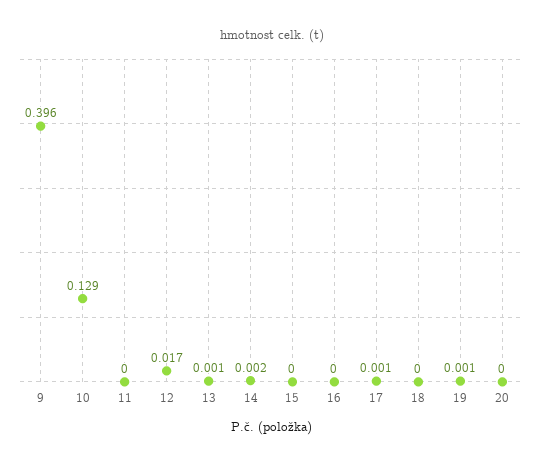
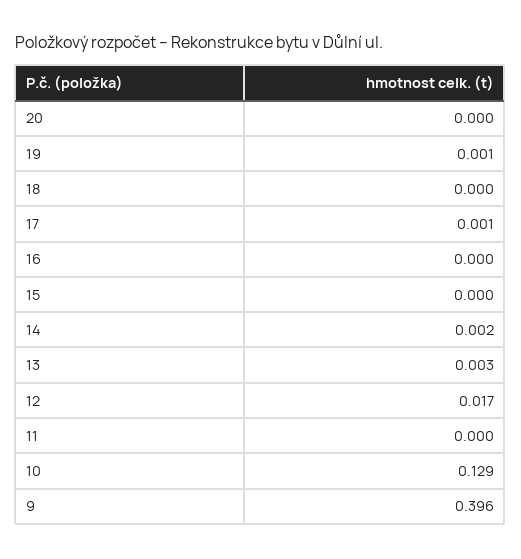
  {
    "9": 0.396,
    "10": 0.129,
    "11": 0,
    "12": 0.017,
-   "13": 0.001,
+   "13": 0.003,
    "14": 0.002,
    "15": 0,
    "16": 0,
    "17": 0.001,
    "18": 0,
    "19": 0.001,
    "20": 0
  }

